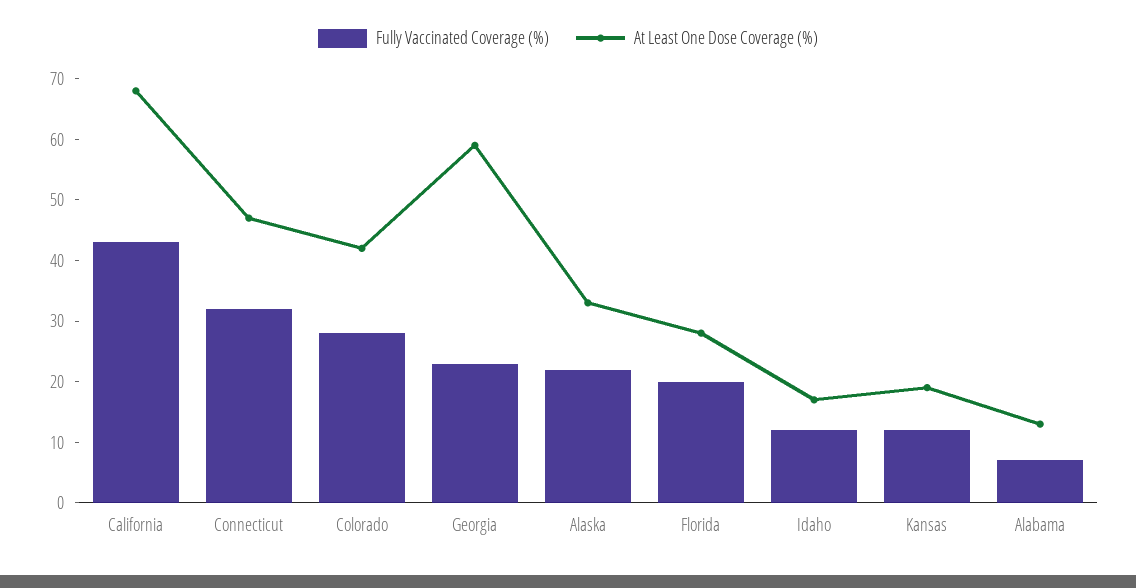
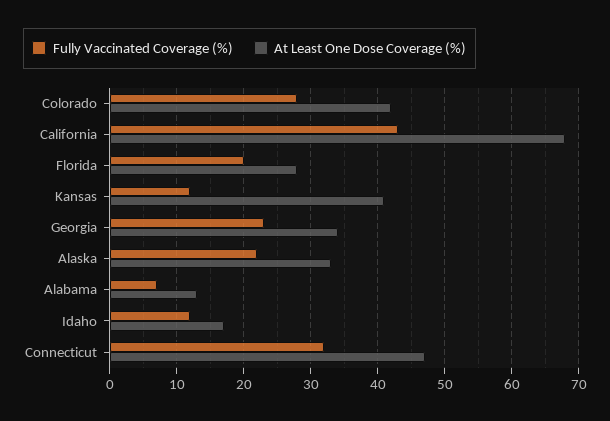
  {
    "Fully Vaccinated Coverage (%)": {
      "California": 43,
      "Connecticut": 32,
      "Colorado": 28,
      "Georgia": 23,
      "Alaska": 22,
      "Florida": 20,
      "Idaho": 12,
      "Kansas": 12,
      "Alabama": 7
    },
    "At Least One Dose Coverage (%)": {
      "California": 68,
      "Connecticut": 47,
      "Colorado": 42,
-     "Georgia": 60,
+     "Georgia": 34,
      "Alaska": 33,
      "Florida": 28,
      "Idaho": 17,
-     "Kansas": 20,
+     "Kansas": 41,
      "Alabama": 13
    }
  }

